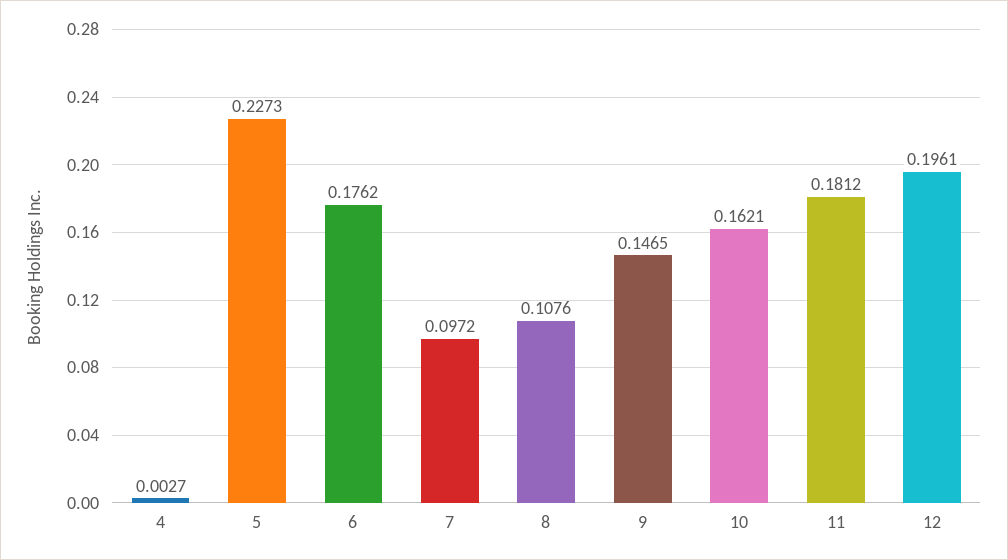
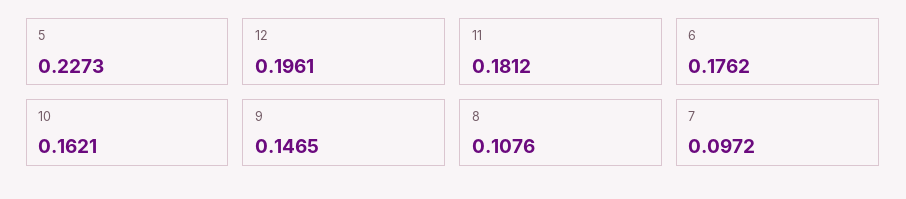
  {
-   "4": 0.0027,
    "5": 0.2273,
    "6": 0.1762,
    "7": 0.0972,
    "8": 0.1076,
    "9": 0.1465,
    "10": 0.1621,
    "11": 0.1812,
    "12": 0.1961
  }

